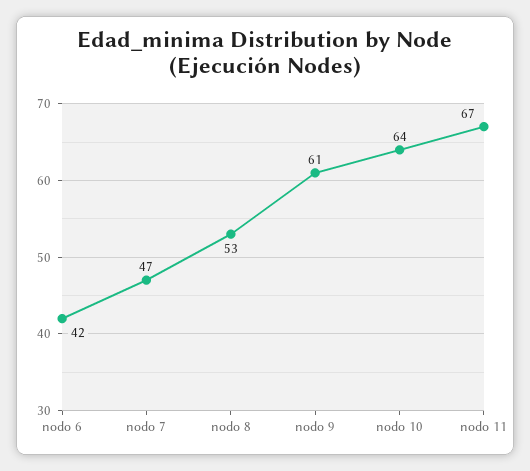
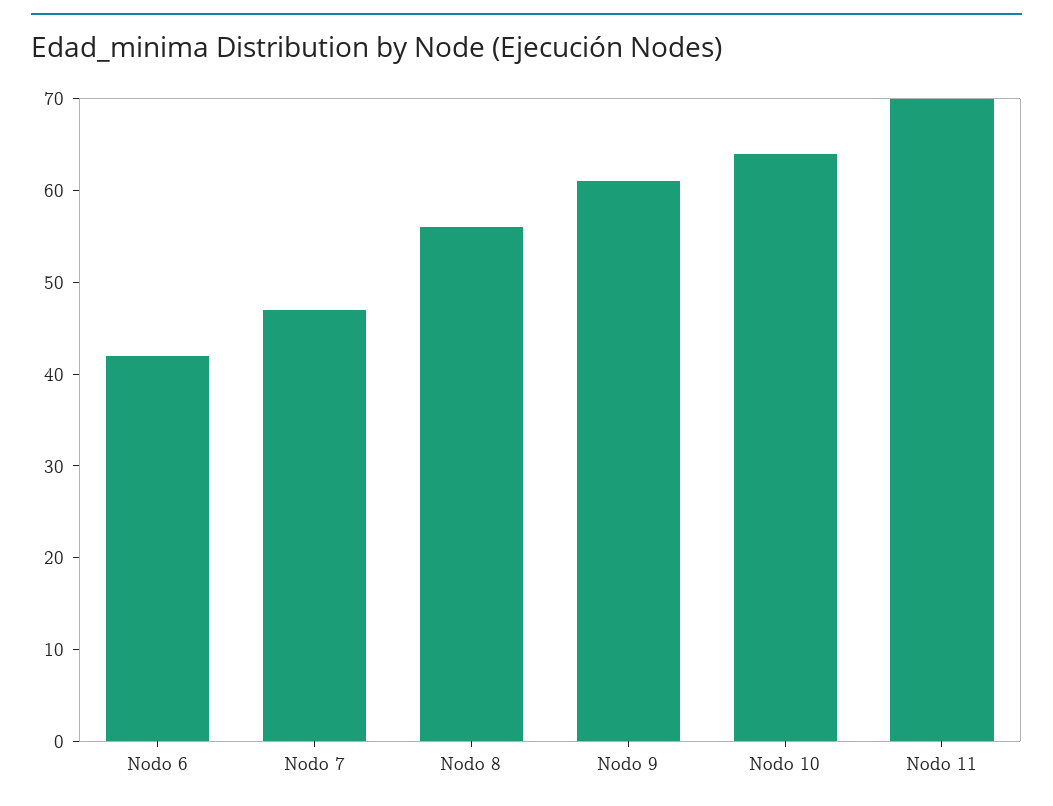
  {
    "nodo 6": 42,
    "nodo 7": 47,
-   "nodo 8": 53,
+   "nodo 8": 56,
    "nodo 9": 61,
    "nodo 10": 64,
-   "nodo 11": 67
+   "nodo 11": 70
  }

